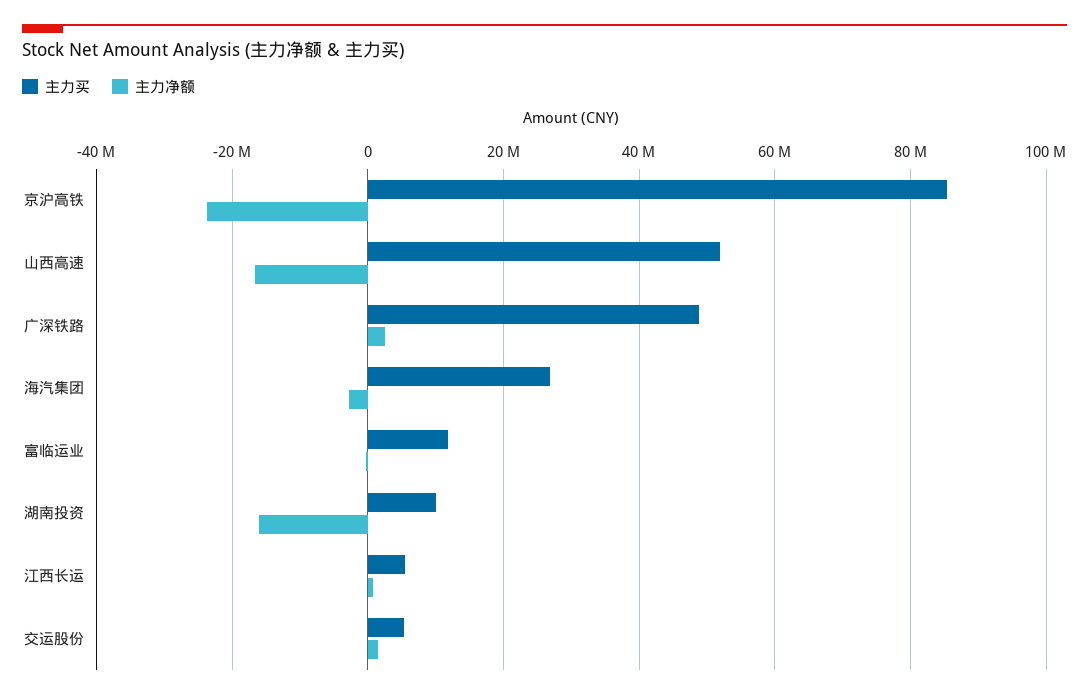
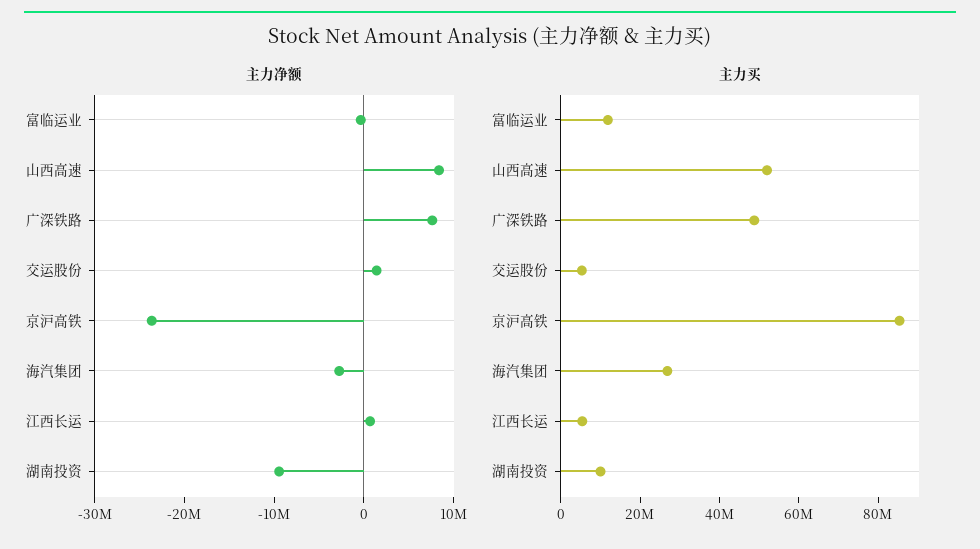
  {
    "主力买": {
      "京沪高铁": 86000000,
      "山西高速": 52000000,
      "广深铁路": 48000000,
      "海汽集团": 26000000,
      "富临运业": 12000000,
      "湖南投资": 10000000,
      "江西长运": 6000000,
      "交运股份": 6000000
    },
    "主力净额": {
      "京沪高铁": -24000000,
-     "山西高速": -16000000,
+     "山西高速": 8000000,
-     "广深铁路": 2000000,
+     "广深铁路": 8000000,
      "海汽集团": -2000000,
      "富临运业": 0,
-     "湖南投资": -16000000,
+     "湖南投资": -10000000,
      "江西长运": 0,
      "交运股份": 2000000
    }
  }

